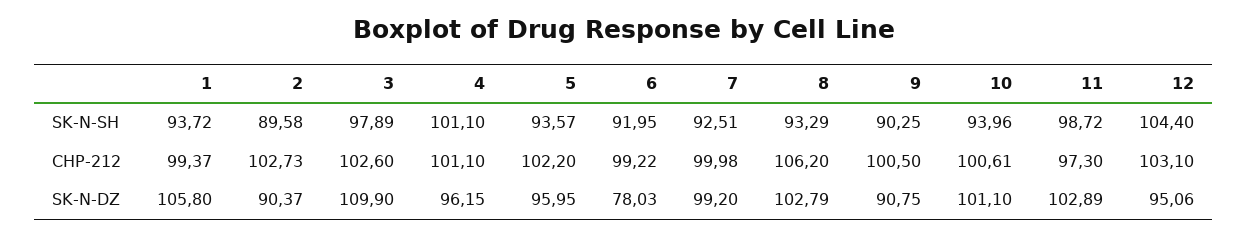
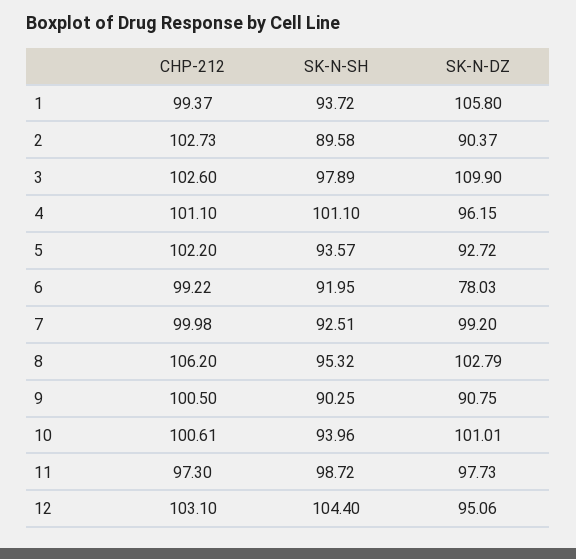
  {
    "1": {
      "SK-N-SH": 93.72,
      "CHP-212": 99.37,
      "SK-N-DZ": 105.8
    },
    "2": {
      "SK-N-SH": 89.58,
      "CHP-212": 102.73,
      "SK-N-DZ": 90.37
    },
    "3": {
      "SK-N-SH": 97.89,
      "CHP-212": 102.6,
      "SK-N-DZ": 109.9
    },
    "4": {
      "SK-N-SH": 101.1,
      "CHP-212": 101.1,
      "SK-N-DZ": 96.15
    },
    "5": {
      "SK-N-SH": 93.57,
      "CHP-212": 102.2,
-     "SK-N-DZ": 95.95
+     "SK-N-DZ": 92.72
    },
    "6": {
      "SK-N-SH": 91.95,
      "CHP-212": 99.22,
      "SK-N-DZ": 78.03
    },
    "7": {
      "SK-N-SH": 92.51,
      "CHP-212": 99.98,
      "SK-N-DZ": 99.2
    },
    "8": {
-     "SK-N-SH": 93.29,
+     "SK-N-SH": 95.32,
      "CHP-212": 106.2,
      "SK-N-DZ": 102.79
    },
    "9": {
      "SK-N-SH": 90.25,
      "CHP-212": 100.5,
      "SK-N-DZ": 90.75
    },
    "10": {
      "SK-N-SH": 93.96,
      "CHP-212": 100.61,
-     "SK-N-DZ": 101.1
+     "SK-N-DZ": 101.01
    },
    "11": {
      "SK-N-SH": 98.72,
      "CHP-212": 97.3,
-     "SK-N-DZ": 102.89
+     "SK-N-DZ": 97.73
    },
    "12": {
      "SK-N-SH": 104.4,
      "CHP-212": 103.1,
      "SK-N-DZ": 95.06
    }
  }

